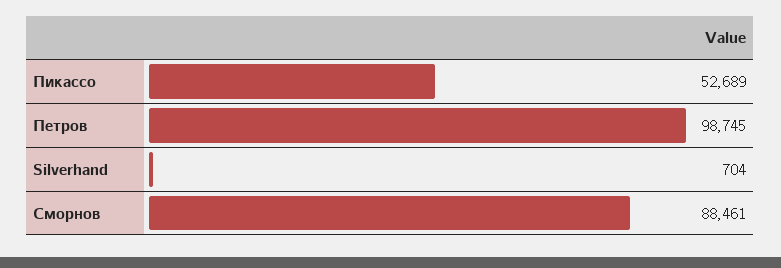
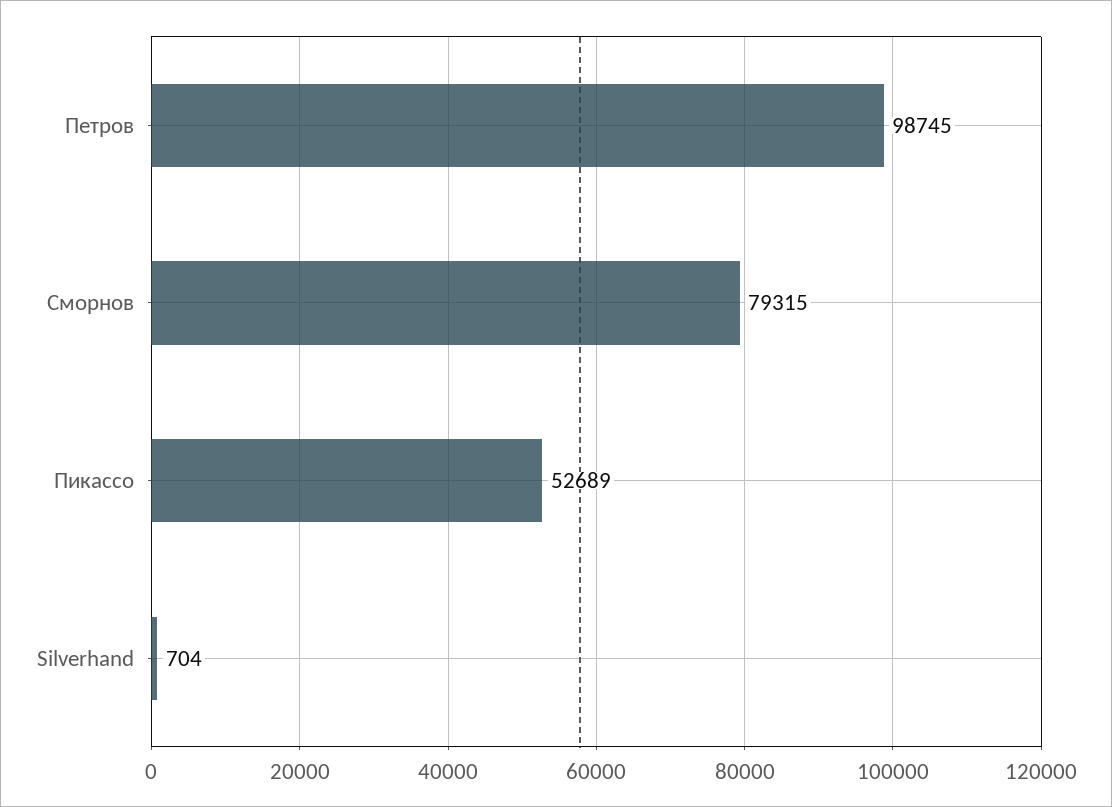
  {
    "Пикассо": 52689,
    "Петров": 98745,
    "Silverhand": 704,
-   "Сморнов": 88461
+   "Сморнов": 79315
  }

